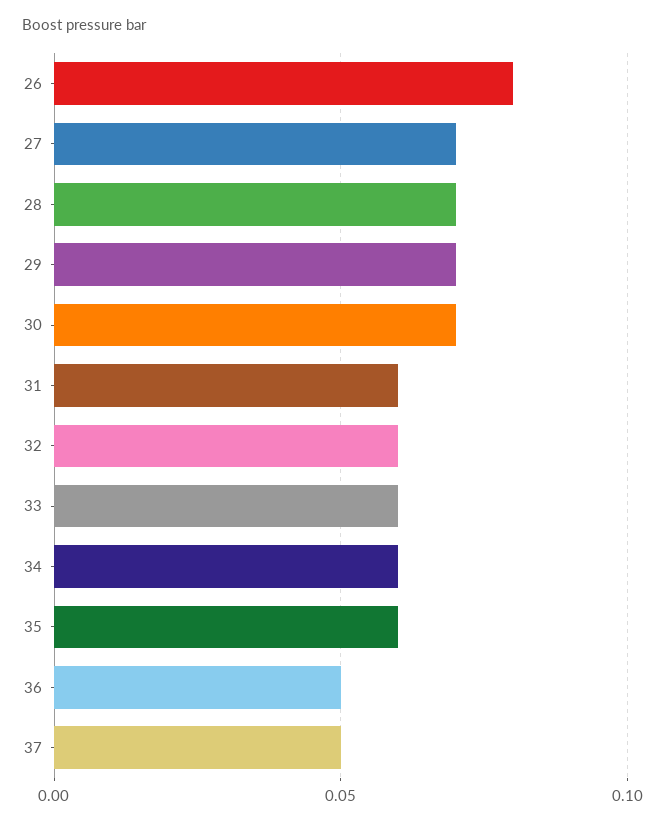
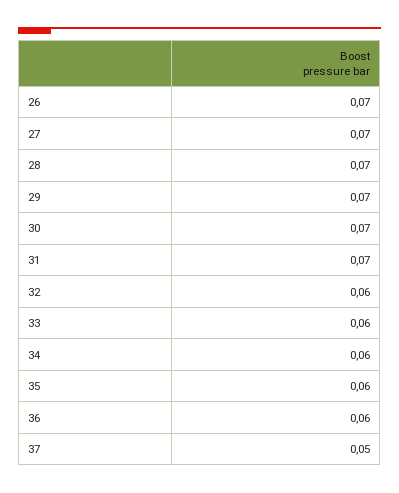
  {
-   "26": 0.08,
+   "26": 0.07,
    "27": 0.07,
    "28": 0.07,
    "29": 0.07,
    "30": 0.07,
-   "31": 0.06,
+   "31": 0.07,
    "32": 0.06,
    "33": 0.06,
    "34": 0.06,
    "35": 0.06,
-   "36": 0.05,
+   "36": 0.06,
    "37": 0.05
  }

